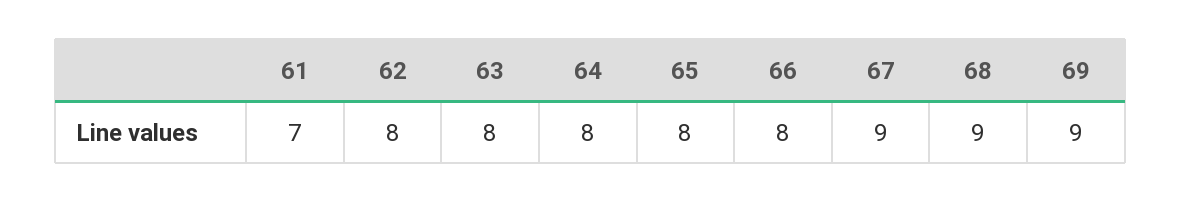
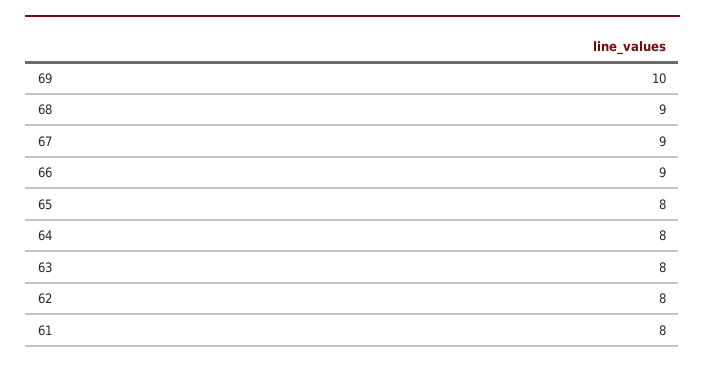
  {
-   "61": 7,
+   "61": 8,
    "62": 8,
    "63": 8,
    "64": 8,
    "65": 8,
-   "66": 8,
+   "66": 9,
    "67": 9,
    "68": 9,
-   "69": 9
+   "69": 10
  }

